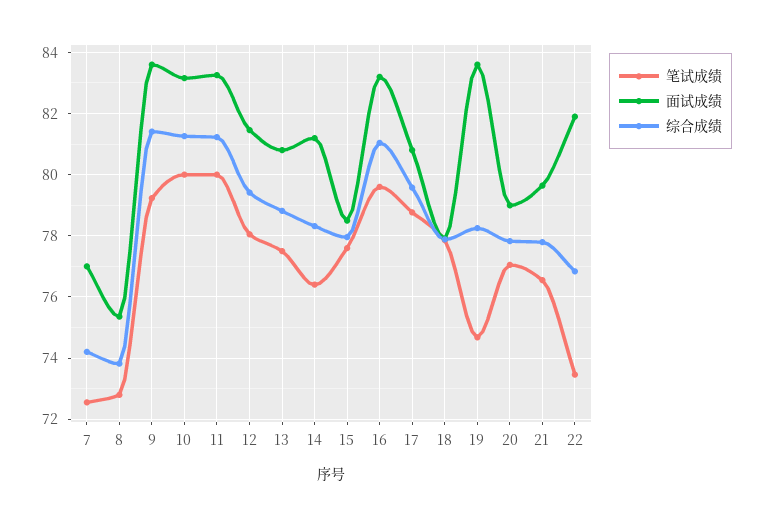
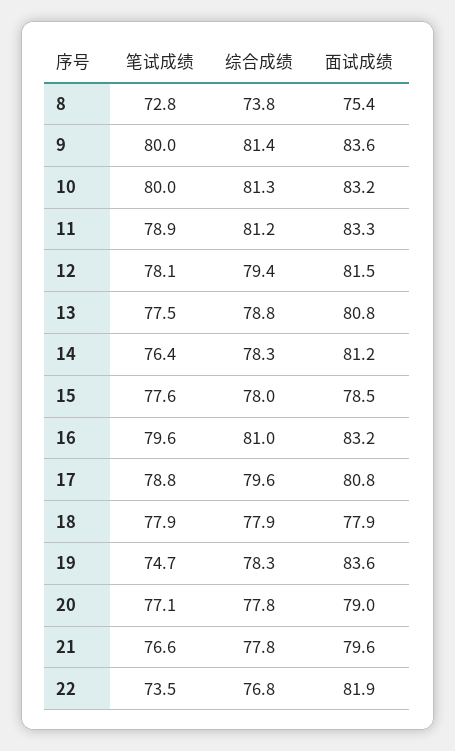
  {
    "笔试成绩": {
-     "7": 72.6,
      "8": 72.8,
-     "9": 79.2,
+     "9": 80,
      "10": 80,
-     "11": 80,
+     "11": 78.9,
      "12": 78.1,
      "13": 77.5,
      "14": 76.4,
      "15": 77.6,
      "16": 79.6,
      "17": 78.8,
      "18": 77.9,
      "19": 74.7,
      "20": 77.1,
      "21": 76.6,
      "22": 73.5
    },
    "面试成绩": {
-     "7": 77,
      "8": 75.4,
      "9": 83.6,
      "10": 83.2,
      "11": 83.3,
      "12": 81.5,
      "13": 80.8,
      "14": 81.2,
      "15": 78.5,
      "16": 83.2,
      "17": 80.8,
      "18": 77.9,
      "19": 83.6,
      "20": 79,
      "21": 79.6,
      "22": 81.9
    },
    "综合成绩": {
-     "7": 74.2,
      "8": 73.8,
      "9": 81.4,
      "10": 81.3,
      "11": 81.2,
      "12": 79.4,
      "13": 78.8,
      "14": 78.3,
      "15": 78,
      "16": 81,
      "17": 79.6,
      "18": 77.9,
      "19": 78.3,
      "20": 77.8,
      "21": 77.8,
      "22": 76.8
    }
  }

